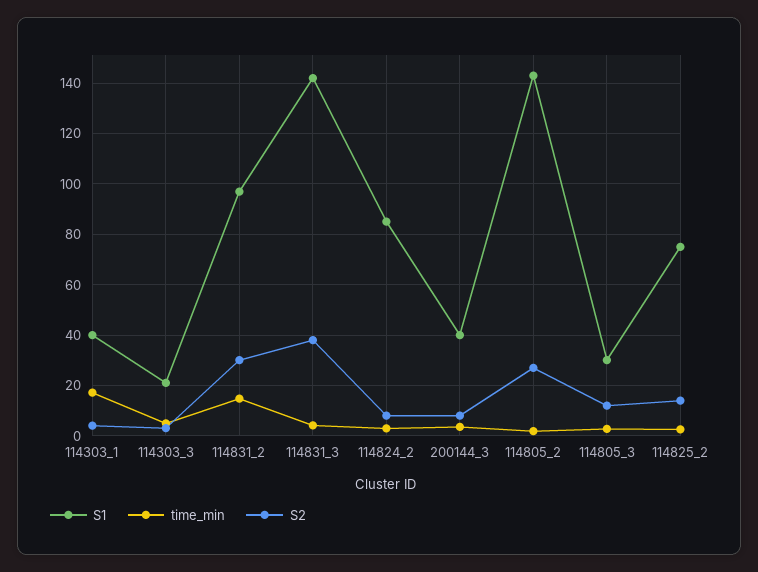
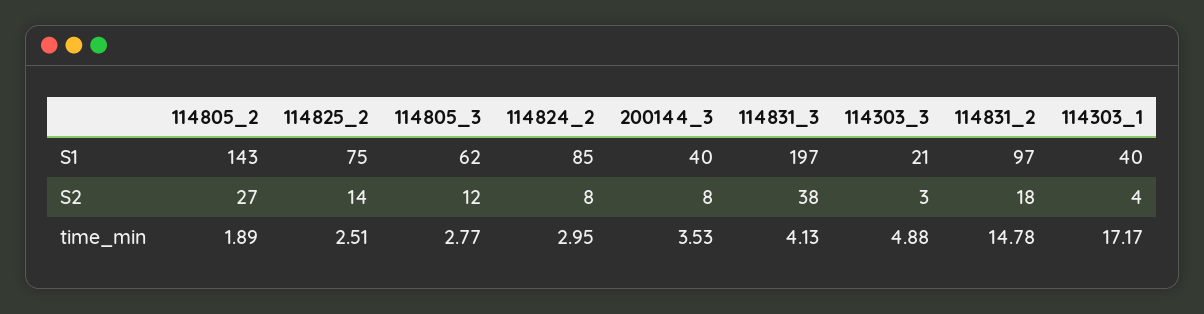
  {
    "S1": {
      "114303_1": 40,
      "114303_3": 21,
      "114831_2": 97,
-     "114831_3": 142.5,
+     "114831_3": 197,
      "114824_2": 85,
      "200144_3": 40,
      "114805_2": 143,
-     "114805_3": 30,
+     "114805_3": 62,
      "114825_2": 75
    },
    "time_min": {
      "114303_1": 17.17,
      "114303_3": 4.88,
      "114831_2": 14.78,
      "114831_3": 4.13,
      "114824_2": 2.95,
      "200144_3": 3.53,
      "114805_2": 1.89,
      "114805_3": 2.77,
      "114825_2": 2.51
    },
    "S2": {
      "114303_1": 4,
      "114303_3": 3,
-     "114831_2": 30,
+     "114831_2": 18,
      "114831_3": 38,
      "114824_2": 8,
      "200144_3": 8,
      "114805_2": 27,
      "114805_3": 12,
      "114825_2": 14
    }
  }

